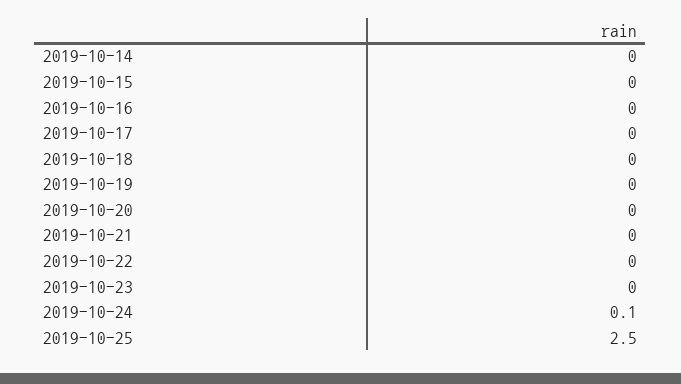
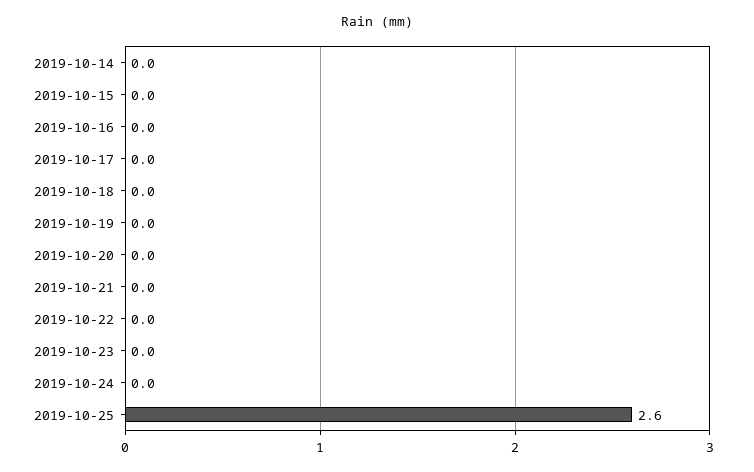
  {
    "2019-10-14": 0,
    "2019-10-15": 0,
    "2019-10-16": 0,
    "2019-10-17": 0,
    "2019-10-18": 0,
    "2019-10-19": 0,
    "2019-10-20": 0,
    "2019-10-21": 0,
    "2019-10-22": 0,
    "2019-10-23": 0,
-   "2019-10-24": 0.1,
+   "2019-10-24": 0,
-   "2019-10-25": 2.5
+   "2019-10-25": 2.6
  }

